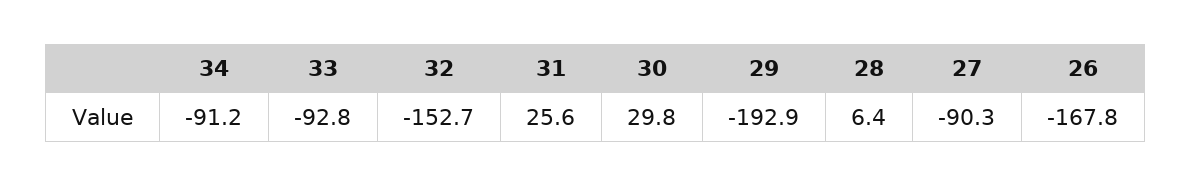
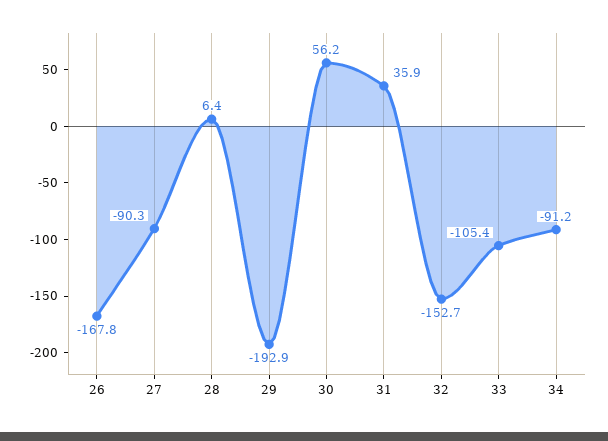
  {
    "34": -91.2,
-   "33": -92.8,
+   "33": -105.4,
    "32": -152.7,
-   "31": 25.6,
+   "31": 35.9,
-   "30": 29.8,
+   "30": 56.2,
    "29": -192.9,
    "28": 6.4,
    "27": -90.3,
    "26": -167.8
  }

